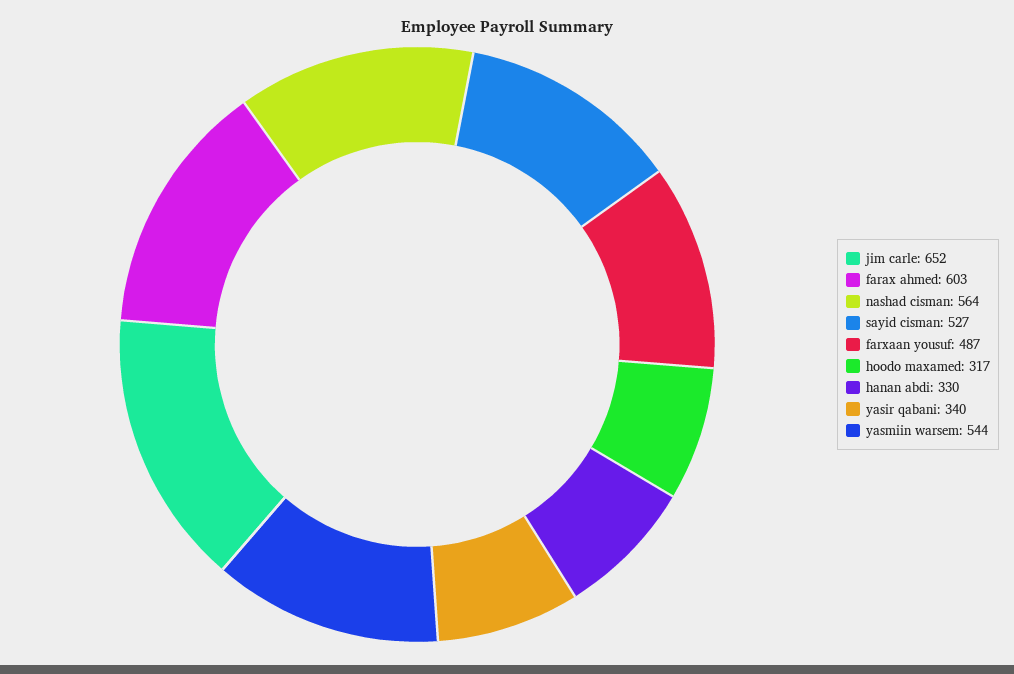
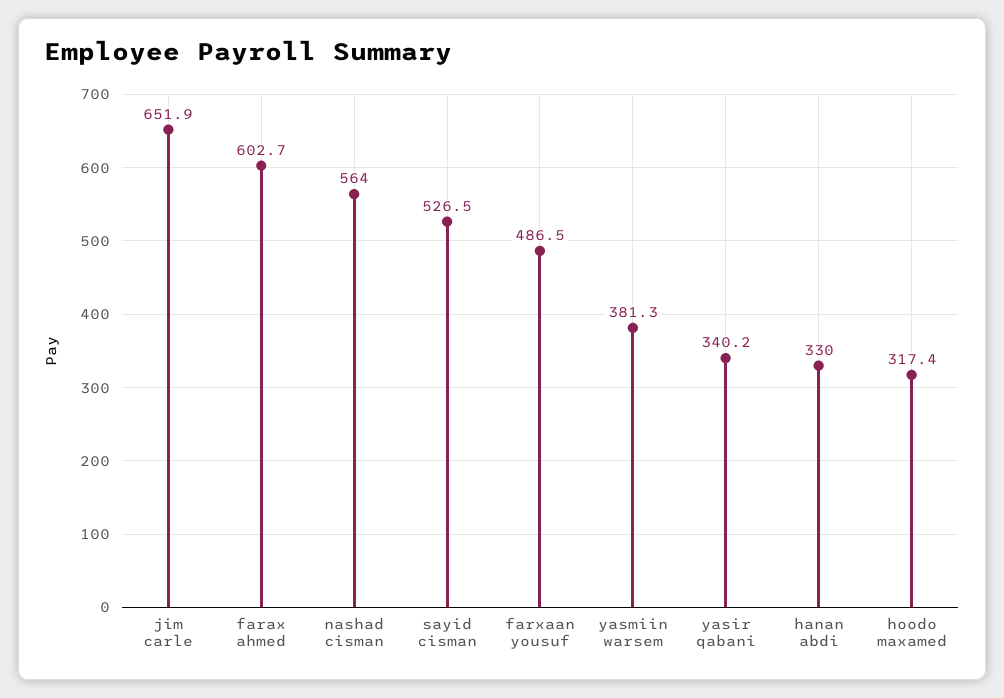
  {
    "jim carle": 651.9,
    "farax ahmed": 602.7,
    "nashad cisman": 564,
    "sayid cisman": 526.5,
    "farxaan yousuf": 486.5,
    "hoodo maxamed": 317.4,
    "hanan abdi": 330,
    "yasir qabani": 340.2,
-   "yasmiin warsem": 544
+   "yasmiin warsem": 381.3
  }

